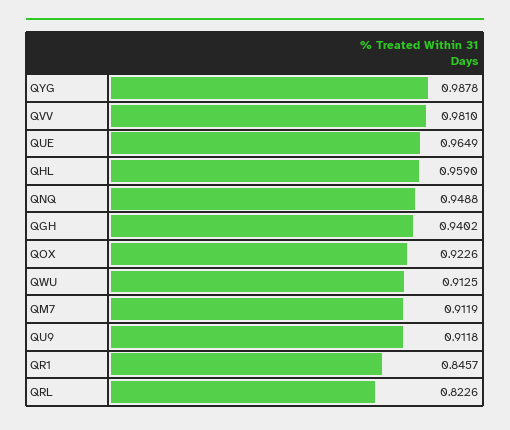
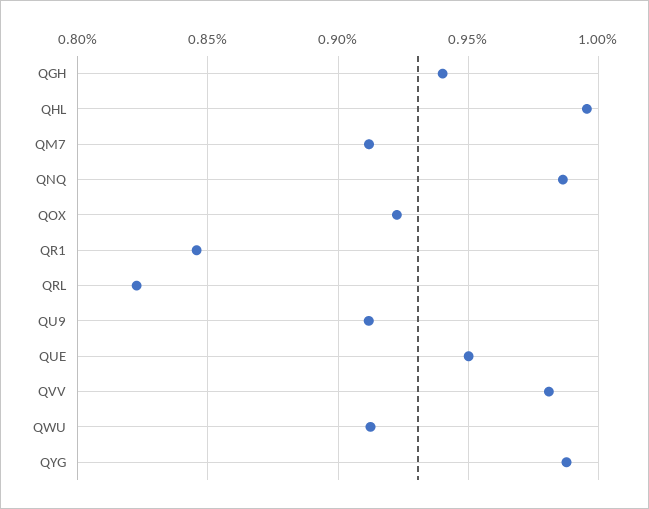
  {
    "QYG": 0.9878,
    "QVV": 0.981,
-   "QUE": 0.9649,
+   "QUE": 0.95,
-   "QHL": 0.959,
+   "QHL": 0.995,
-   "QNQ": 0.9488,
+   "QNQ": 0.985,
    "QGH": 0.9402,
    "QOX": 0.9226,
    "QWU": 0.9125,
    "QM7": 0.9119,
    "QU9": 0.9118,
    "QR1": 0.8457,
    "QRL": 0.8226
  }

